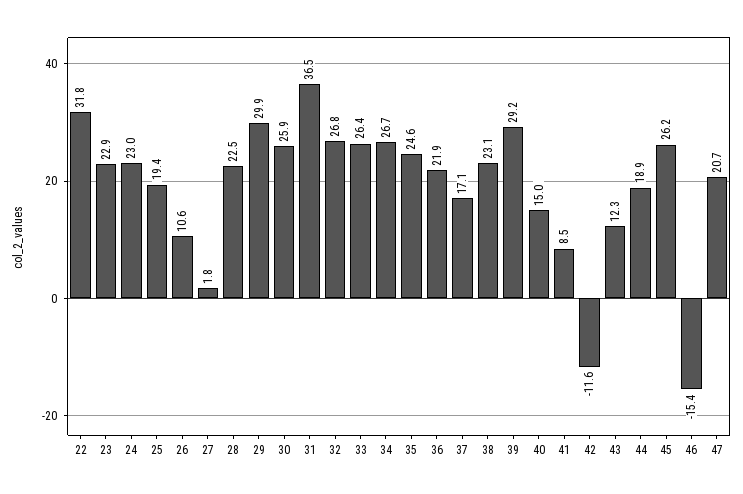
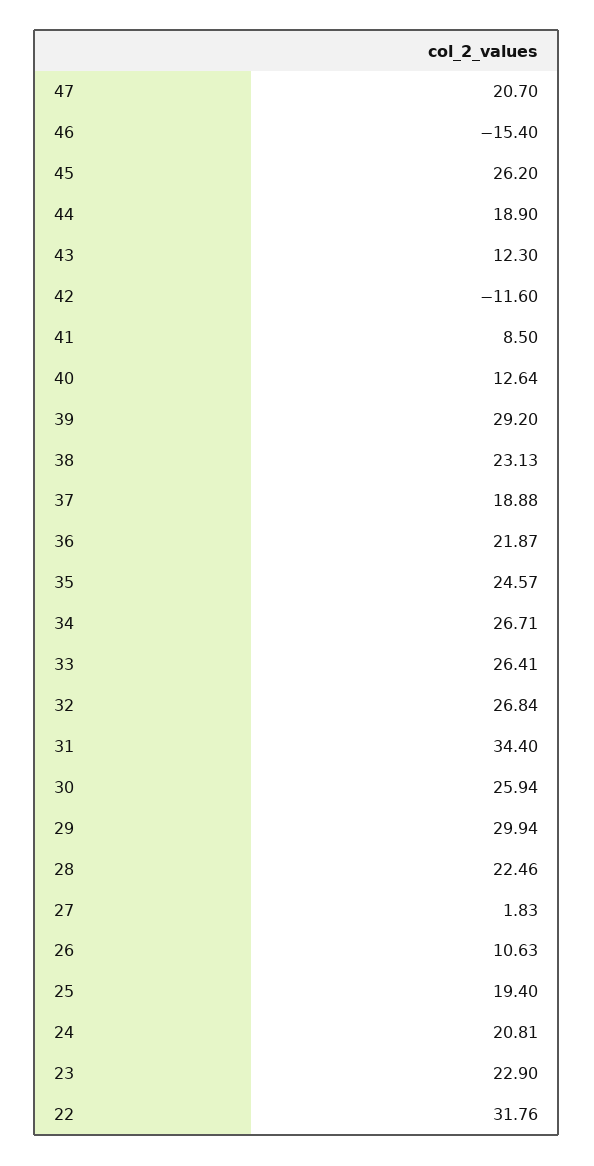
  {
    "22": 31.76,
    "23": 22.9,
-   "24": 23,
+   "24": 20.81,
    "25": 19.4,
    "26": 10.63,
    "27": 1.83,
    "28": 22.46,
    "29": 29.94,
    "30": 25.94,
-   "31": 36.5,
+   "31": 34.4,
    "32": 26.84,
    "33": 26.41,
    "34": 26.71,
    "35": 24.57,
    "36": 21.87,
-   "37": 17.1,
+   "37": 18.88,
    "38": 23.13,
    "39": 29.2,
-   "40": 15,
+   "40": 12.64,
    "41": 8.5,
    "42": -11.6,
    "43": 12.3,
    "44": 18.9,
    "45": 26.2,
    "46": -15.4,
    "47": 20.7
  }

